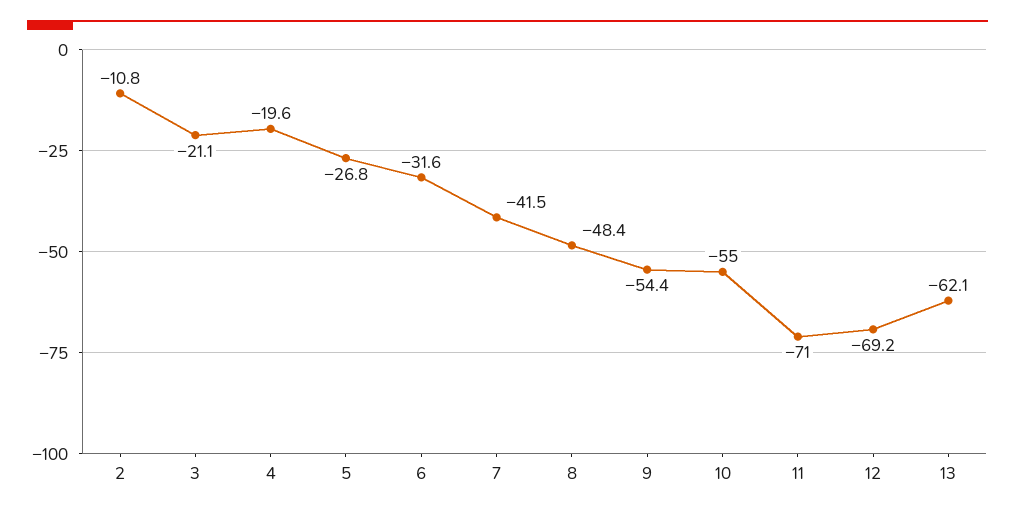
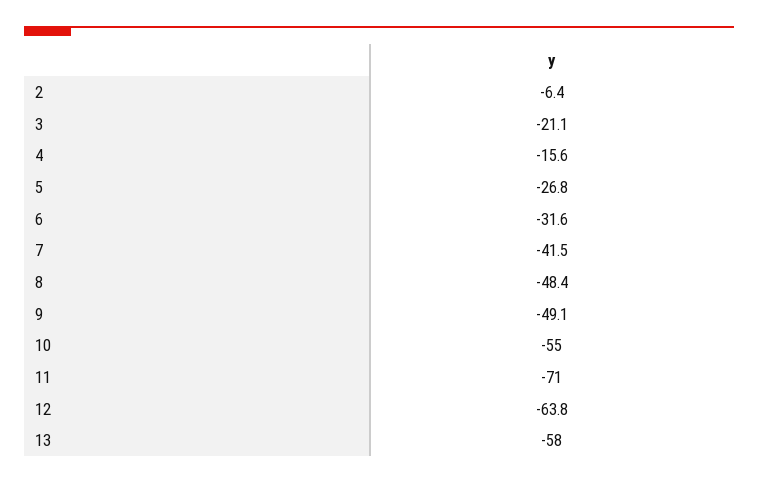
  {
-   "2": -10.8,
+   "2": -6.4,
    "3": -21.1,
-   "4": -19.6,
+   "4": -15.6,
    "5": -26.8,
    "6": -31.6,
    "7": -41.5,
    "8": -48.4,
-   "9": -54.4,
+   "9": -49.1,
    "10": -55,
    "11": -71,
-   "12": -69.2,
+   "12": -63.8,
-   "13": -62.1
+   "13": -58
  }

